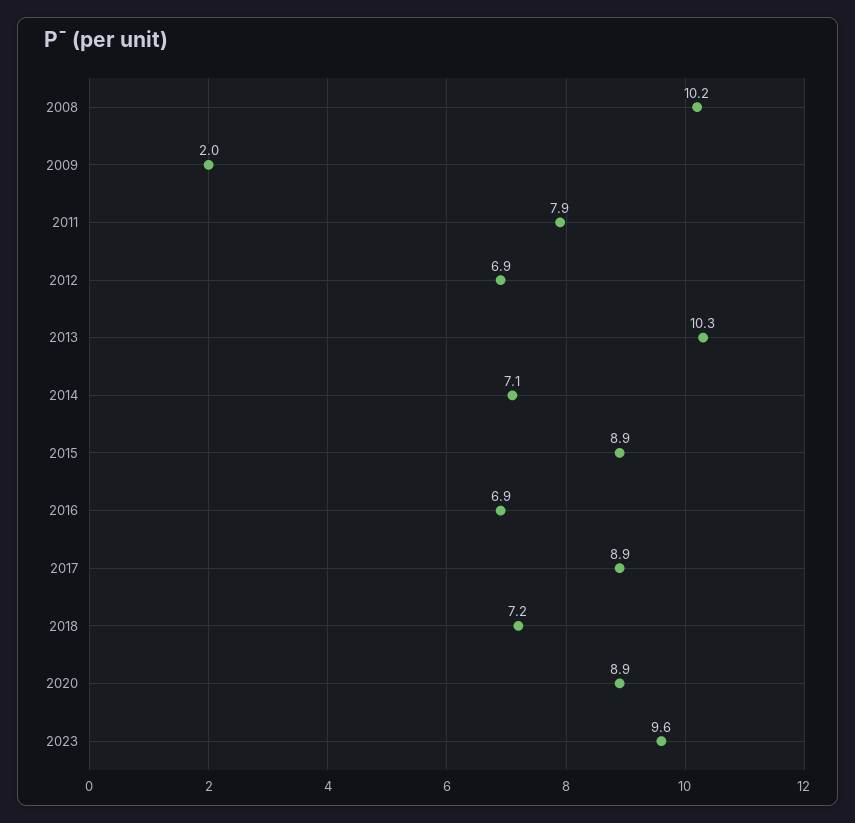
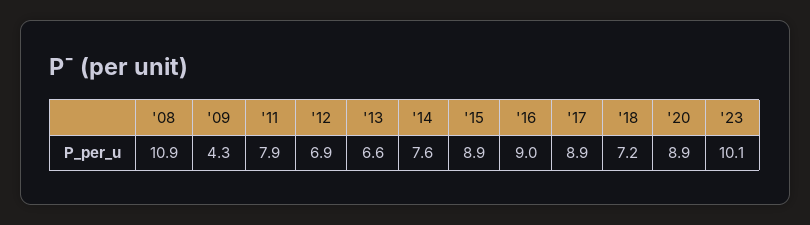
  {
-   "2008": 10.2,
+   "2008": 10.9,
-   "2009": 2,
+   "2009": 4.3,
    "2011": 7.9,
    "2012": 6.9,
-   "2013": 10.3,
+   "2013": 6.6,
-   "2014": 7.1,
+   "2014": 7.6,
    "2015": 8.9,
-   "2016": 6.9,
+   "2016": 9,
    "2017": 8.9,
    "2018": 7.2,
    "2020": 8.9,
-   "2023": 9.6
+   "2023": 10.1
  }

